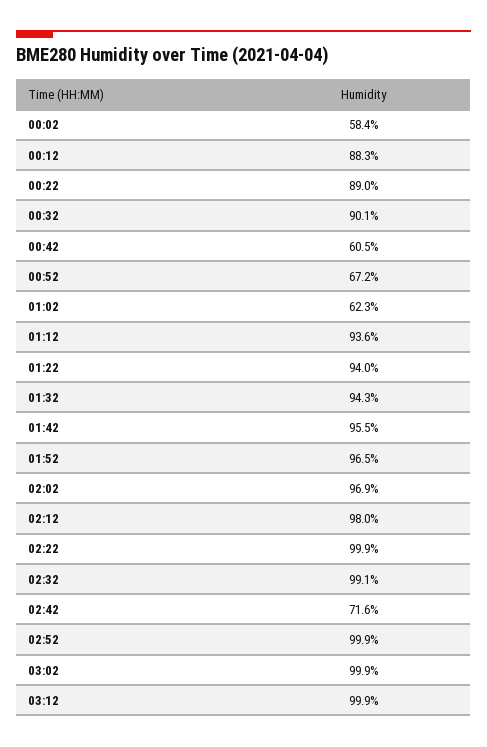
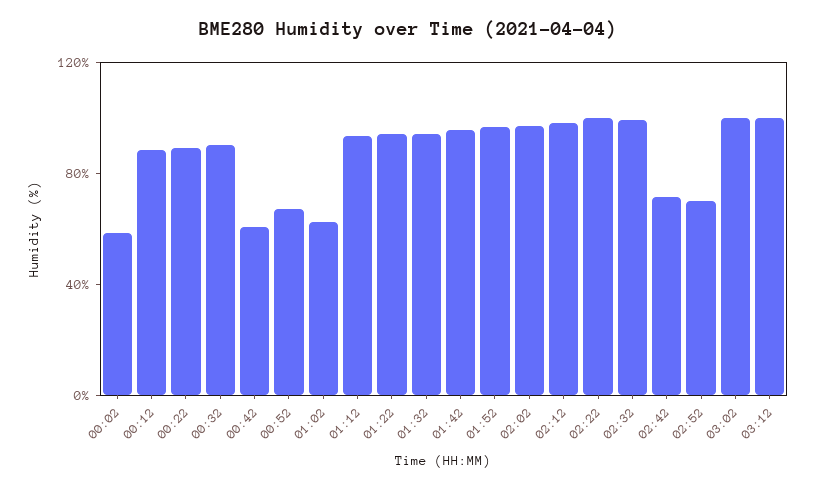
  {
    "00:02": 58.4,
    "00:12": 88.3,
    "00:22": 89,
    "00:32": 90.1,
    "00:42": 60.5,
    "00:52": 67.2,
    "01:02": 62.3,
    "01:12": 93.6,
    "01:22": 94,
    "01:32": 94.3,
    "01:42": 95.5,
    "01:52": 96.5,
    "02:02": 96.9,
    "02:12": 98,
    "02:22": 99.9,
    "02:32": 99.1,
    "02:42": 71.6,
-   "02:52": 99.9,
+   "02:52": 70,
    "03:02": 99.9,
    "03:12": 99.9
  }

